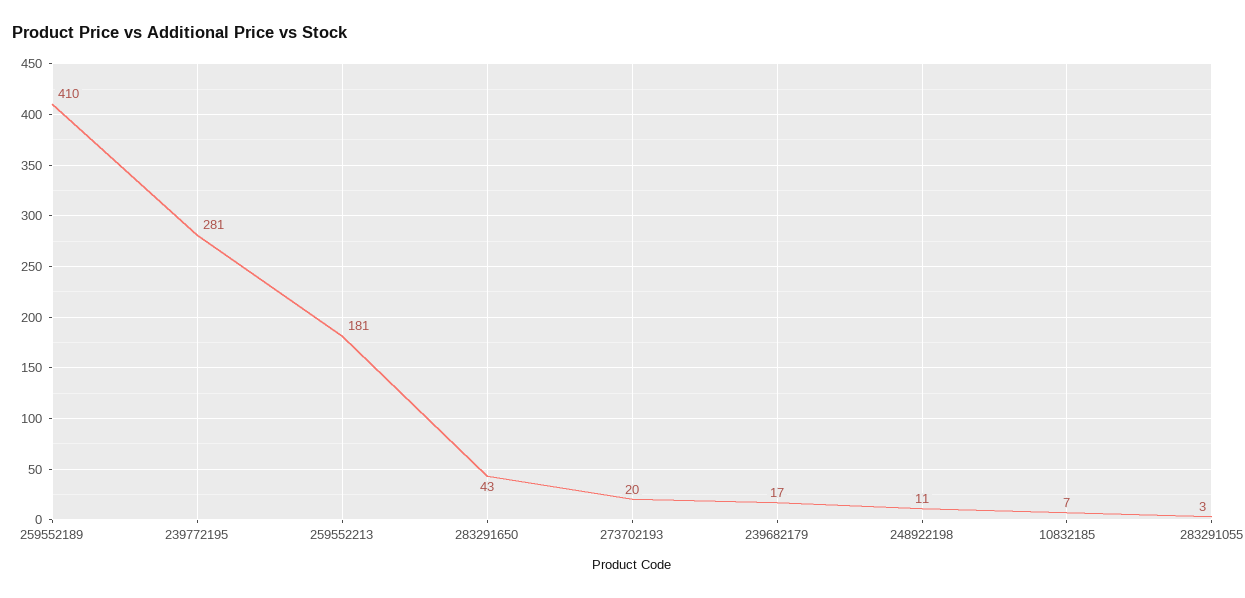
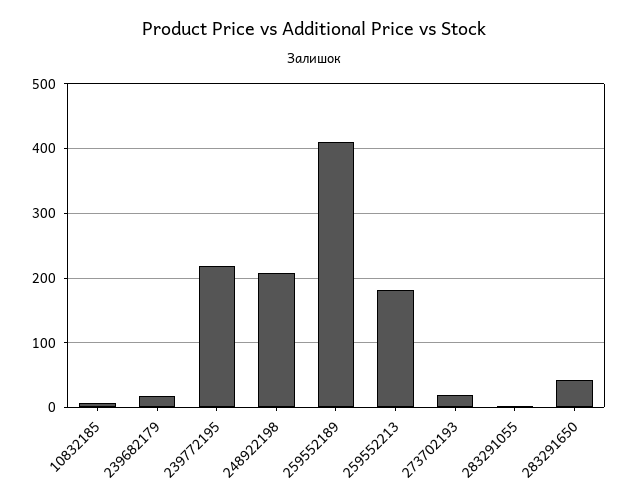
  {
    "259552189": 410,
-   "239772195": 281,
+   "239772195": 220,
    "259552213": 181,
    "283291650": 43,
    "273702193": 20,
    "239682179": 17,
-   "248922198": 11,
+   "248922198": 210,
    "10832185": 7,
    "283291055": 3
  }

